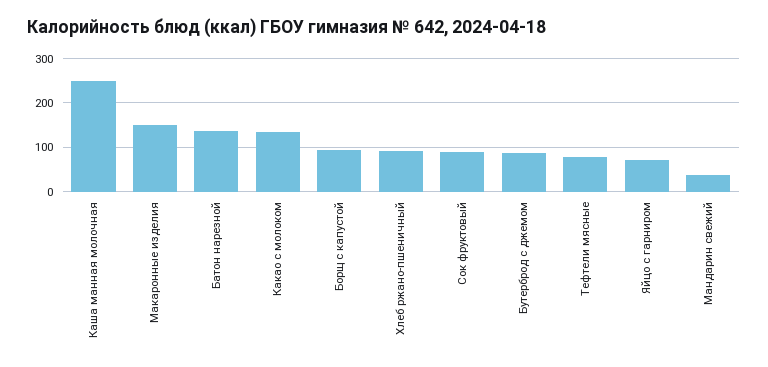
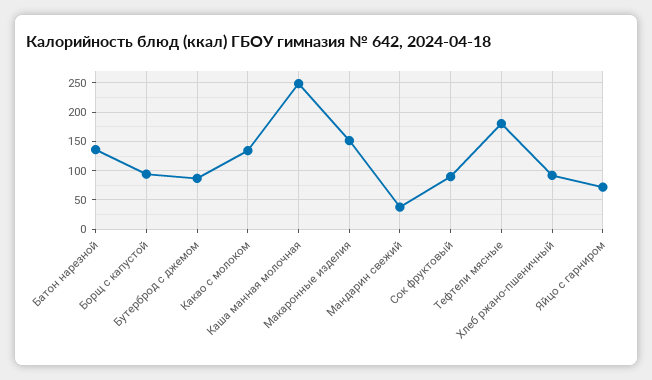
  {
    "Каша манная молочная": 240,
    "Макаронные изделия": 160,
    "Батон нарезной": 140,
    "Какао с молоком": 140,
    "Борщ с капустой": 100,
    "Хлеб ржано-пшеничный": 100,
    "Сок фруктовый": 100,
    "Бутерброд с джемом": 80,
-   "Тефтели мясные": 80,
+   "Тефтели мясные": 175,
    "Яйцо с гарниром": 80,
    "Мандарин свежий": 40
  }

